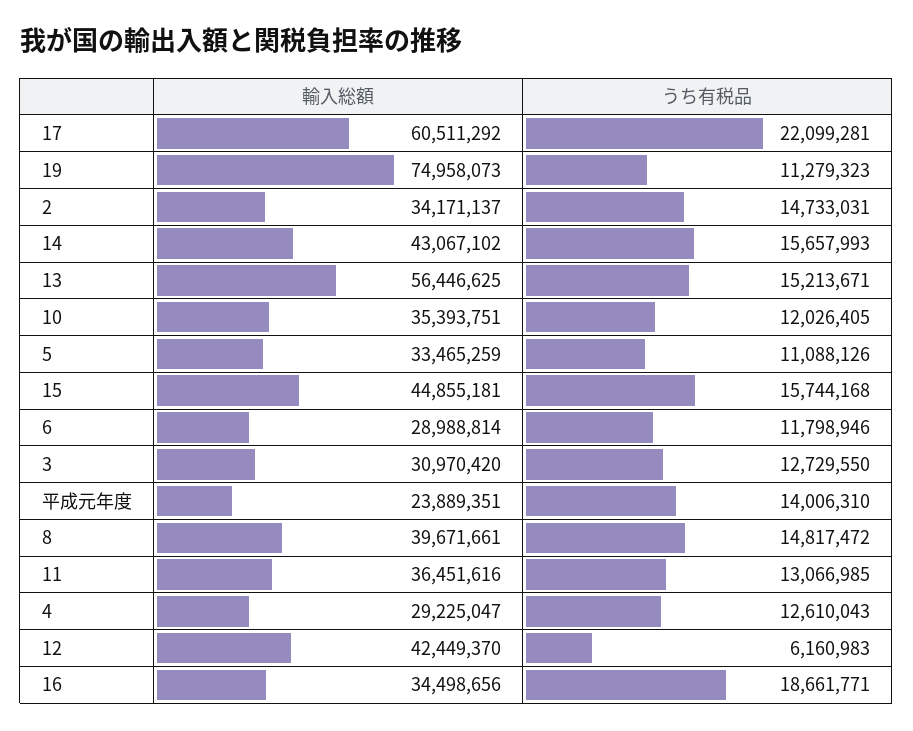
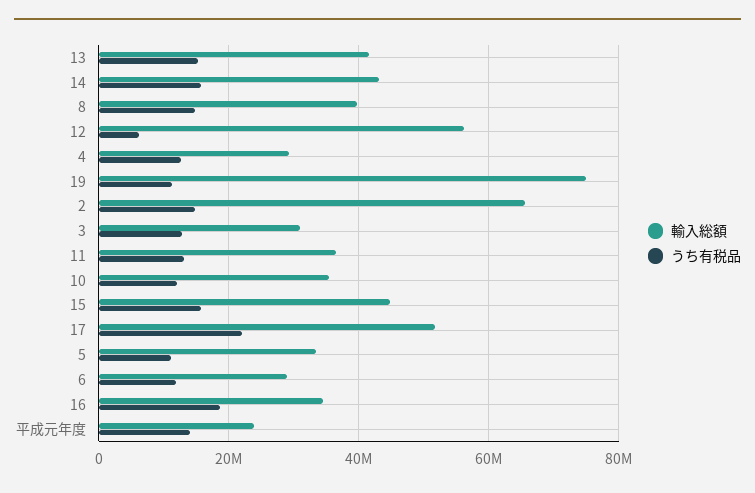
  {
    "輸入総額": {
-     "17": 60511292,
+     "17": 52000000,
      "19": 74958073,
-     "2": 34171137,
+     "2": 66000000,
      "14": 43067102,
-     "13": 56446625,
+     "13": 42000000,
      "10": 35393751,
      "5": 33465259,
      "15": 44855181,
      "6": 28988814,
      "3": 30970420,
      "平成元年度": 23889351,
      "8": 39671661,
      "11": 36451616,
      "4": 29225047,
-     "12": 42449370,
+     "12": 56000000,
      "16": 34498656
    },
    "うち有税品": {
      "17": 22099281,
      "19": 11279323,
      "2": 14733031,
      "14": 15657993,
      "13": 15213671,
      "10": 12026405,
      "5": 11088126,
      "15": 15744168,
      "6": 11798946,
      "3": 12729550,
      "平成元年度": 14006310,
      "8": 14817472,
      "11": 13066985,
      "4": 12610043,
      "12": 6160983,
      "16": 18661771
    }
  }

